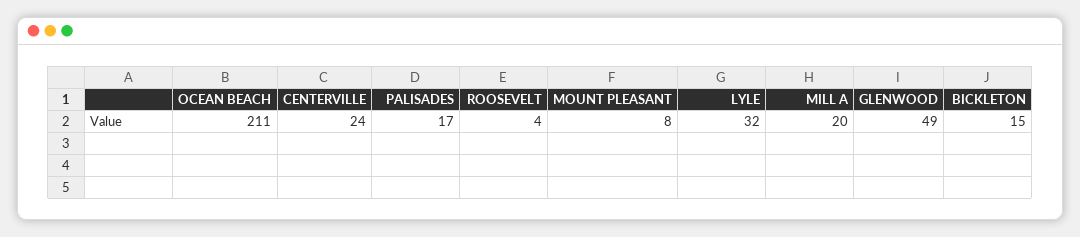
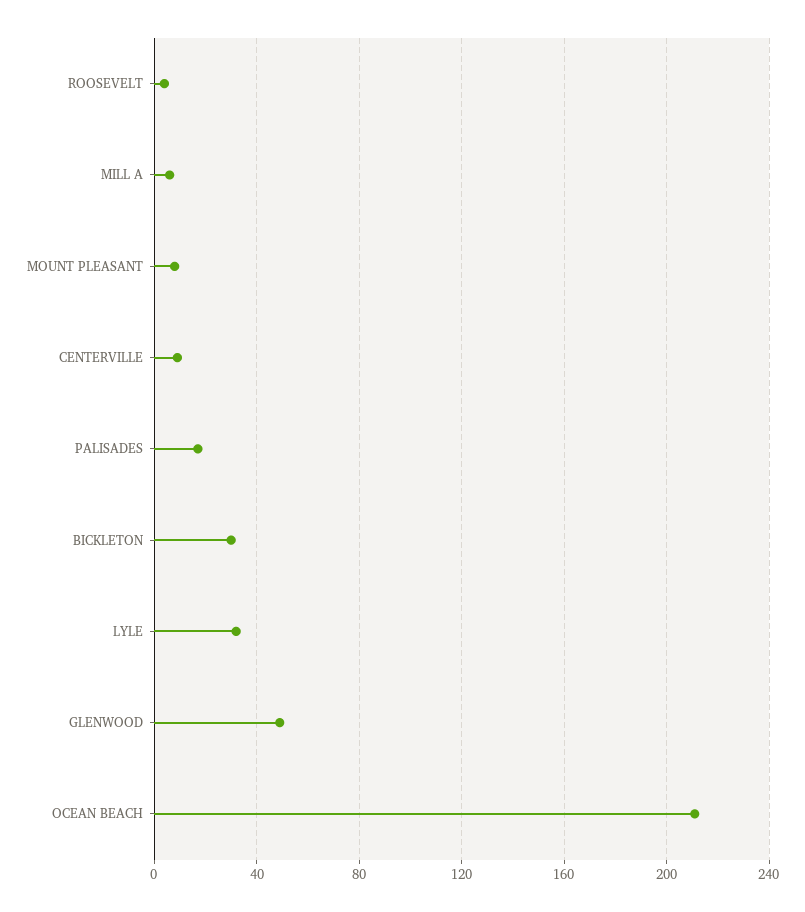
  {
    "OCEAN BEACH": 211,
-   "CENTERVILLE": 24,
+   "CENTERVILLE": 10,
    "PALISADES": 17,
    "ROOSEVELT": 4,
    "MOUNT PLEASANT": 8,
    "LYLE": 32,
-   "MILL A": 20,
+   "MILL A": 5,
    "GLENWOOD": 49,
-   "BICKLETON": 15
+   "BICKLETON": 30
  }

